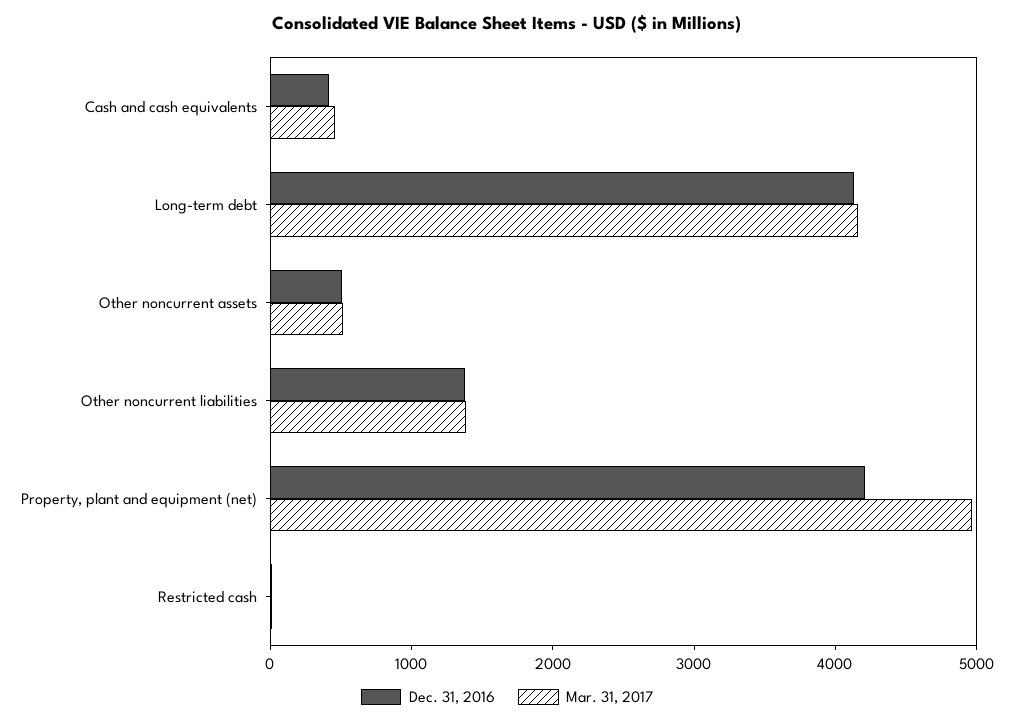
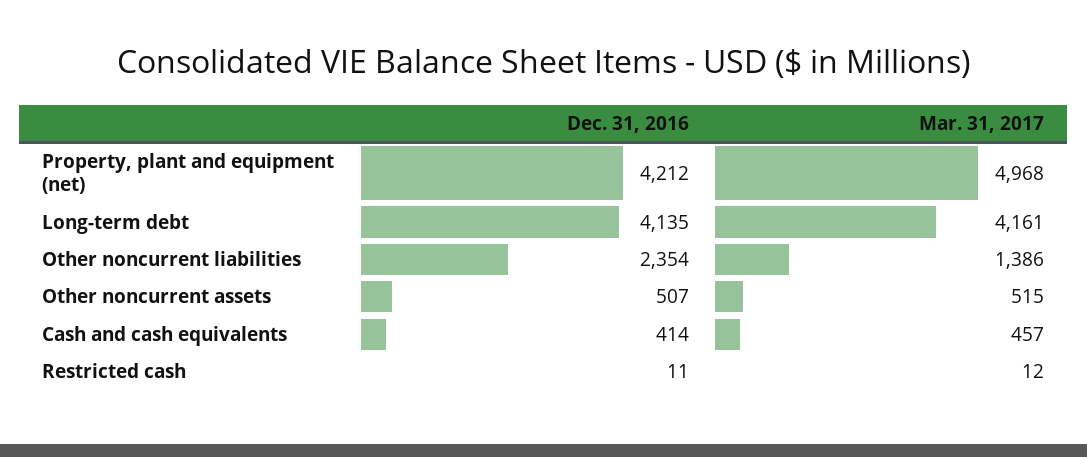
  {
    "Dec. 31, 2016": {
      "Cash and cash equivalents": 414,
      "Long-term debt": 4135,
      "Other noncurrent assets": 507,
-     "Other noncurrent liabilities": 1400,
+     "Other noncurrent liabilities": 2354,
      "Property, plant and equipment (net)": 4212,
      "Restricted cash": 11
    },
    "Mar. 31, 2017": {
      "Cash and cash equivalents": 457,
      "Long-term debt": 4161,
      "Other noncurrent assets": 515,
      "Other noncurrent liabilities": 1386,
      "Property, plant and equipment (net)": 4968,
      "Restricted cash": 12
    }
  }

